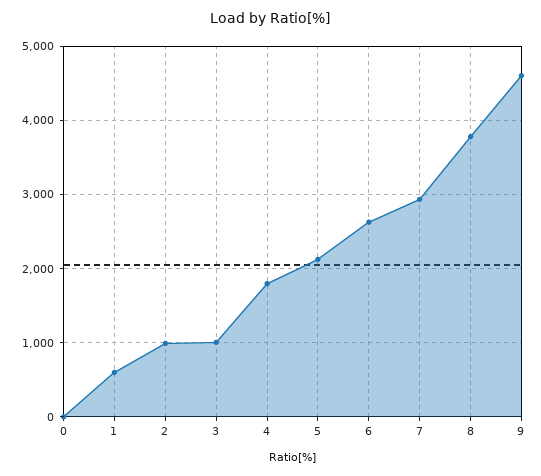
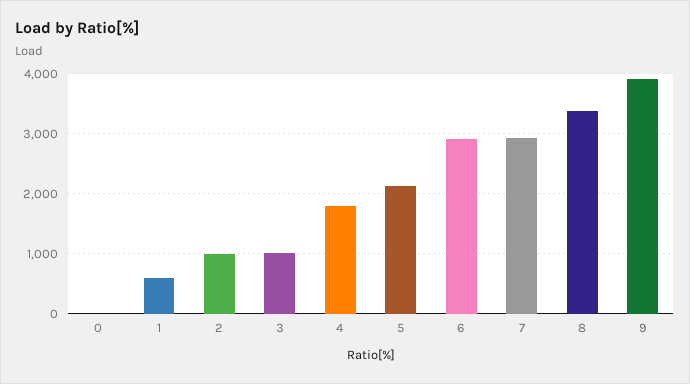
  {
    "0": 0,
    "1": 600,
    "2": 1000,
    "3": 1000,
    "4": 1800,
    "5": 2100,
-   "6": 2600,
+   "6": 2900,
    "7": 2900,
-   "8": 3800,
+   "8": 3400,
-   "9": 4600
+   "9": 3900
  }

